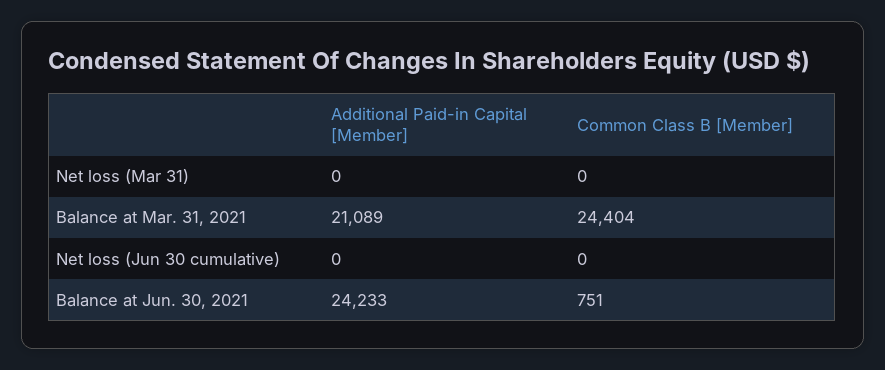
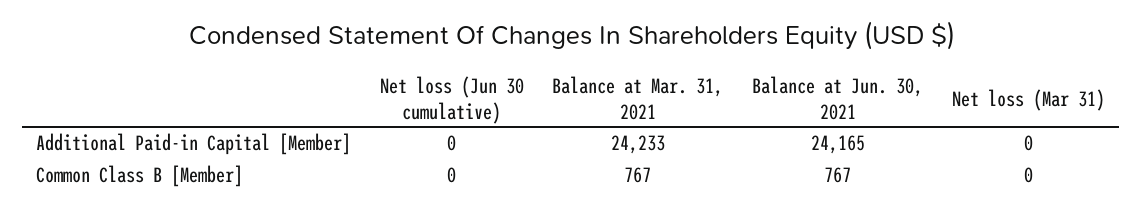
  {
    "Additional Paid-in Capital [Member]": {
      "Net loss (Mar 31)": 0,
-     "Balance at Mar. 31, 2021": 21089,
+     "Balance at Mar. 31, 2021": 24233,
      "Net loss (Jun 30 cumulative)": 0,
-     "Balance at Jun. 30, 2021": 24233
+     "Balance at Jun. 30, 2021": 24165
    },
    "Common Class B [Member]": {
      "Net loss (Mar 31)": 0,
-     "Balance at Mar. 31, 2021": 24404,
+     "Balance at Mar. 31, 2021": 767,
      "Net loss (Jun 30 cumulative)": 0,
-     "Balance at Jun. 30, 2021": 751
+     "Balance at Jun. 30, 2021": 767
    }
  }

